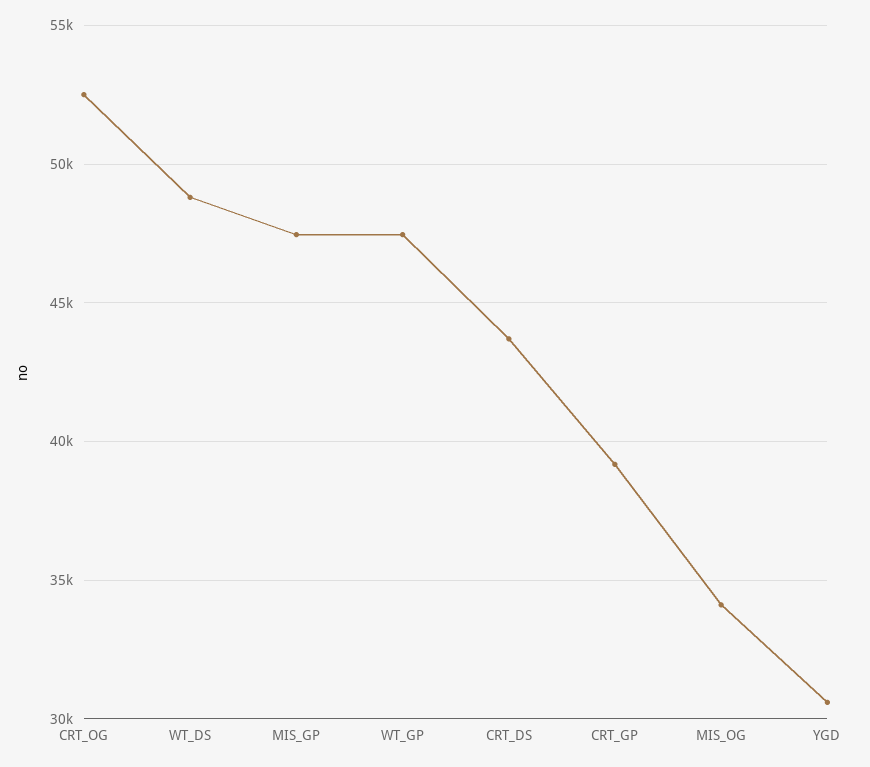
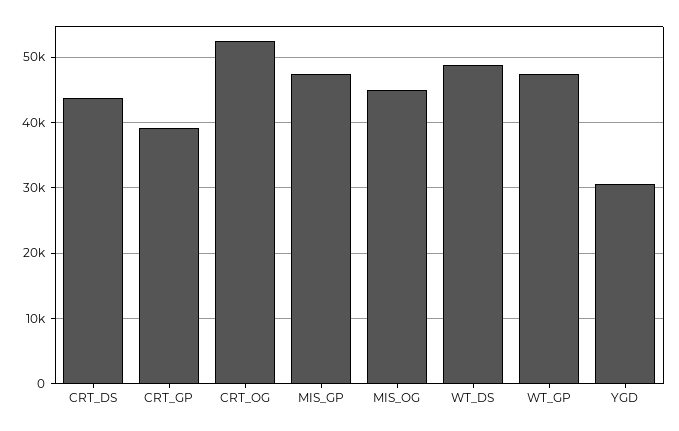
  {
    "CRT_OG": 52500,
    "WT_DS": 49000,
    "MIS_GP": 47500,
    "WT_GP": 47500,
    "CRT_DS": 43500,
    "CRT_GP": 39000,
-   "MIS_OG": 34000,
+   "MIS_OG": 45000,
    "YGD": 30500
  }

